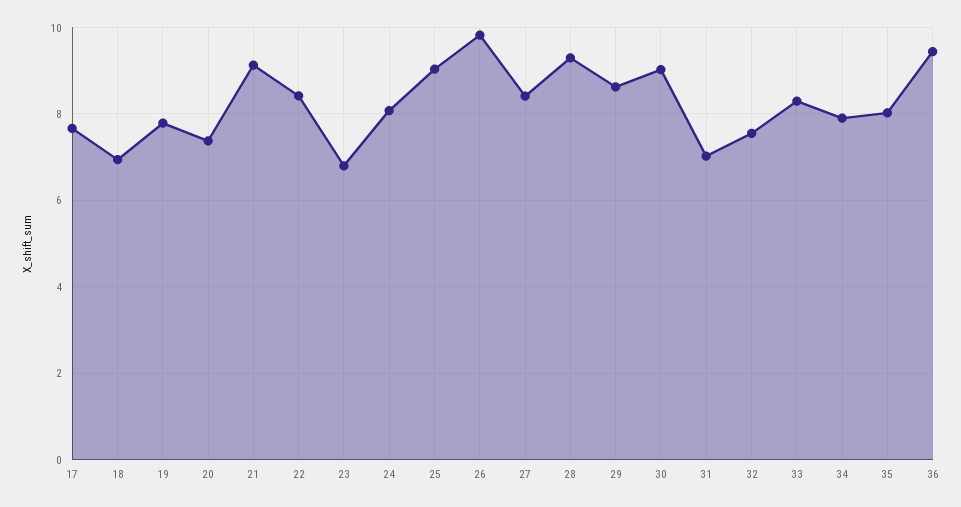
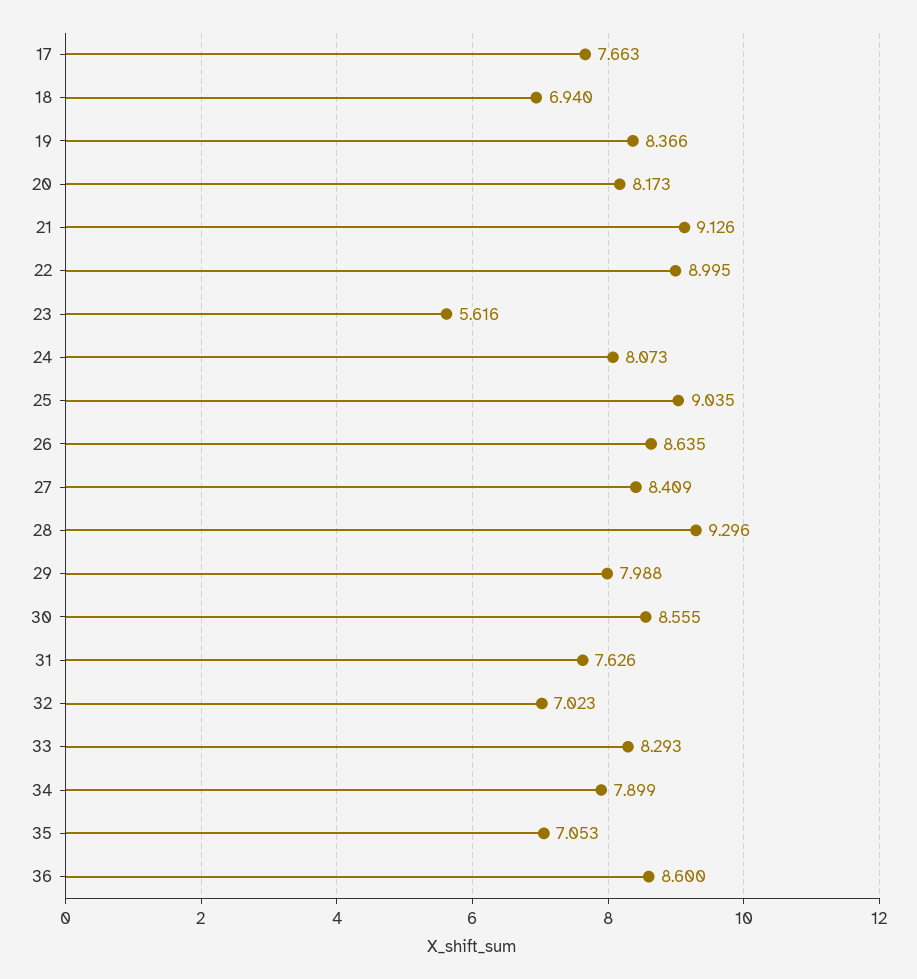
  {
    "17": 7.663,
    "18": 6.94,
-   "19": 7.8,
+   "19": 8.366,
-   "20": 7.4,
+   "20": 8.173,
    "21": 9.126,
-   "22": 8.4,
+   "22": 8.995,
-   "23": 6.8,
+   "23": 5.616,
    "24": 8.073,
    "25": 9.035,
-   "26": 9.8,
+   "26": 8.635,
    "27": 8.409,
    "28": 9.296,
-   "29": 8.6,
+   "29": 7.988,
-   "30": 9,
+   "30": 8.555,
-   "31": 7,
+   "31": 7.626,
-   "32": 7.6,
+   "32": 7.023,
    "33": 8.293,
    "34": 7.899,
-   "35": 8,
+   "35": 7.053,
-   "36": 9.4
+   "36": 8.6
  }

